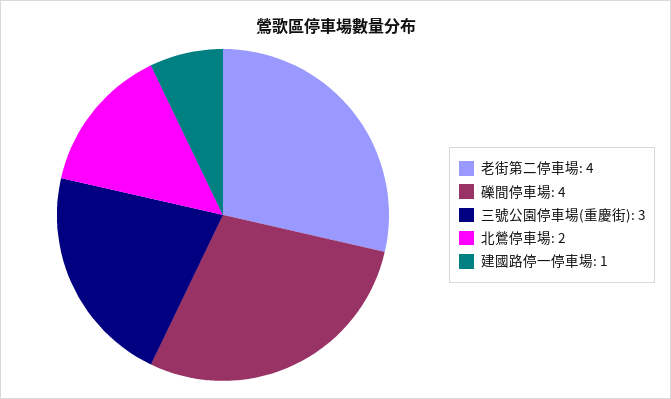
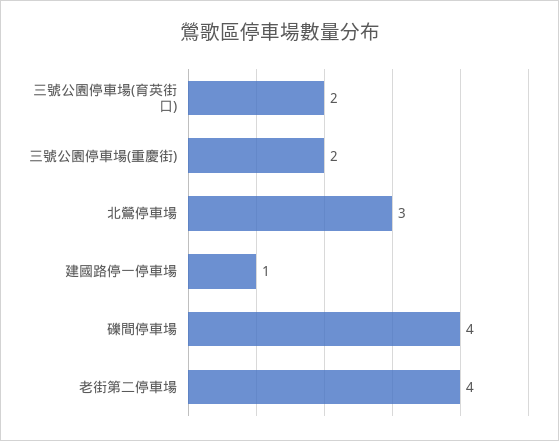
  {
    "老街第二停車場": 4,
    "礫間停車場": 4,
-   "三號公園停車場(重慶街)": 3,
+   "三號公園停車場(重慶街)": 2,
-   "北鶯停車場": 2,
+   "北鶯停車場": 3,
-   "建國路停一停車場": 1
+   "建國路停一停車場": 1,
+   "三號公園停車場(育英街口)": 2
  }

